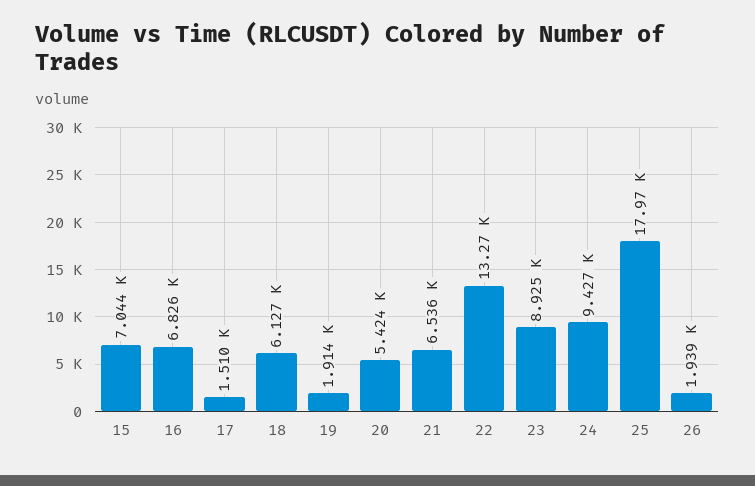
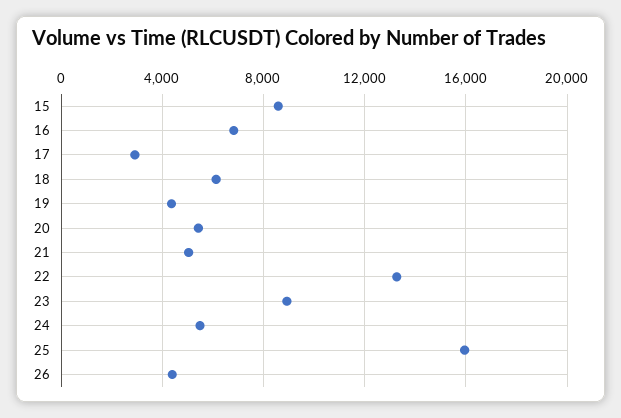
  {
-   "15": 7044,
+   "15": 8500,
    "16": 6826,
-   "17": 1510,
+   "17": 3000,
    "18": 6127,
-   "19": 1914,
+   "19": 4500,
    "20": 5424,
-   "21": 6536,
+   "21": 5000,
    "22": 13270,
    "23": 8925,
-   "24": 9427,
+   "24": 5500,
-   "25": 17970,
+   "25": 16000,
-   "26": 1939
+   "26": 4500
  }

